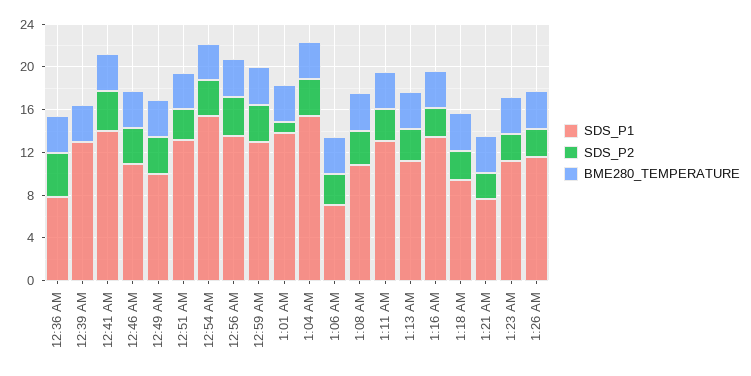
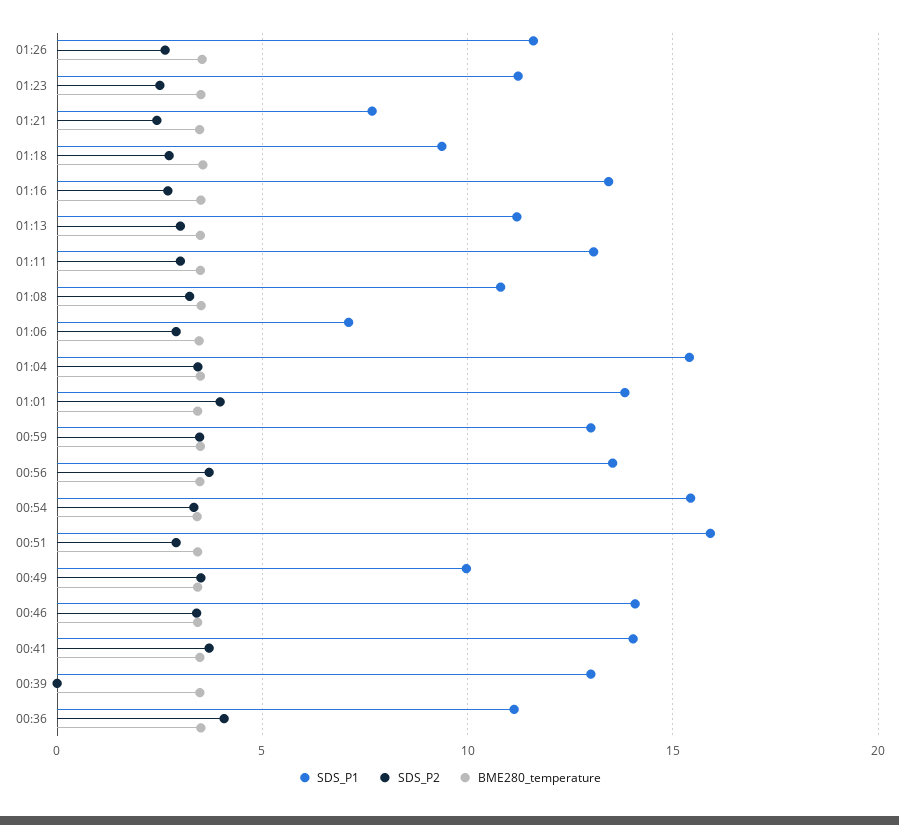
  {
    "SDS_P1": {
-     "12:36 AM": 8,
+     "12:36 AM": 11,
      "12:39 AM": 13,
      "12:41 AM": 14,
-     "12:46 AM": 11,
+     "12:46 AM": 14,
      "12:49 AM": 10,
-     "12:51 AM": 13,
+     "12:51 AM": 16,
      "12:54 AM": 15.5,
      "12:56 AM": 13.5,
      "12:59 AM": 13,
      "1:01 AM": 14,
      "1:04 AM": 15.5,
      "1:06 AM": 7,
      "1:08 AM": 11,
      "1:11 AM": 13,
      "1:13 AM": 11,
      "1:16 AM": 13.5,
      "1:18 AM": 9.5,
      "1:21 AM": 7.5,
      "1:23 AM": 11,
      "1:26 AM": 11.5
    },
    "SDS_P2": {
      "12:36 AM": 4,
      "12:39 AM": 0,
      "12:41 AM": 3.5,
      "12:46 AM": 3.5,
      "12:49 AM": 3.5,
      "12:51 AM": 3,
      "12:54 AM": 3.5,
      "12:56 AM": 3.5,
      "12:59 AM": 3.5,
-     "1:01 AM": 1,
+     "1:01 AM": 4,
      "1:04 AM": 3.5,
      "1:06 AM": 3,
      "1:08 AM": 3,
      "1:11 AM": 3,
      "1:13 AM": 3,
      "1:16 AM": 2.5,
      "1:18 AM": 2.5,
      "1:21 AM": 2.5,
      "1:23 AM": 2.5,
      "1:26 AM": 2.5
    },
    "BME280_TEMPERATURE": {
      "12:36 AM": 3.5,
      "12:39 AM": 3.5,
      "12:41 AM": 3.5,
      "12:46 AM": 3.5,
      "12:49 AM": 3.5,
      "12:51 AM": 3.5,
      "12:54 AM": 3.5,
      "12:56 AM": 3.5,
      "12:59 AM": 3.5,
      "1:01 AM": 3.5,
      "1:04 AM": 3.5,
      "1:06 AM": 3.5,
      "1:08 AM": 3.5,
      "1:11 AM": 3.5,
      "1:13 AM": 3.5,
      "1:16 AM": 3.5,
      "1:18 AM": 3.5,
      "1:21 AM": 3.5,
      "1:23 AM": 3.5,
      "1:26 AM": 3.5
    }
  }

